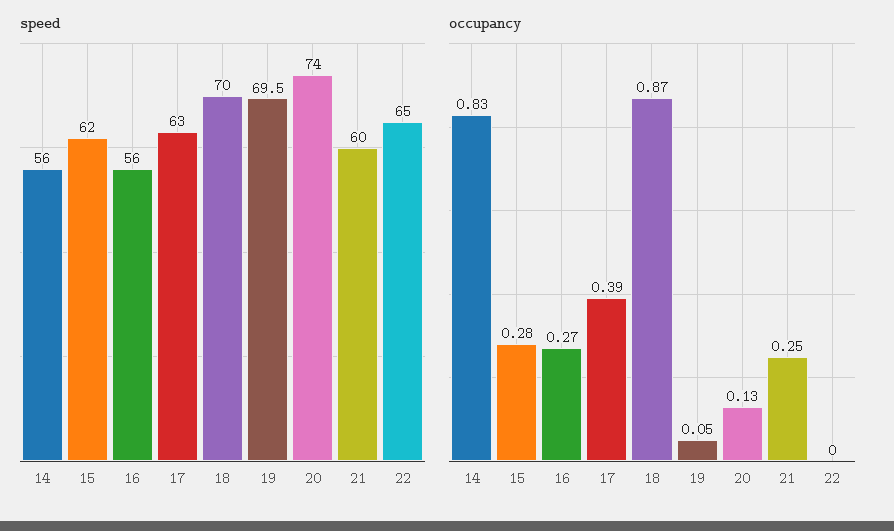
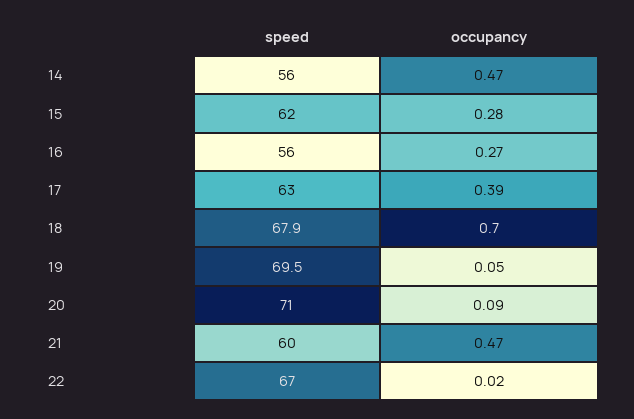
  {
    "speed": {
      "14": 56,
      "15": 62,
      "16": 56,
      "17": 63,
-     "18": 70,
+     "18": 67.9,
      "19": 69.5,
-     "20": 74,
+     "20": 71,
      "21": 60,
-     "22": 65
+     "22": 67
    },
    "occupancy": {
-     "14": 0.83,
+     "14": 0.47,
      "15": 0.28,
      "16": 0.27,
      "17": 0.39,
-     "18": 0.87,
+     "18": 0.7,
      "19": 0.05,
-     "20": 0.13,
+     "20": 0.09,
-     "21": 0.25,
+     "21": 0.47,
-     "22": 0
+     "22": 0.02
    }
  }

